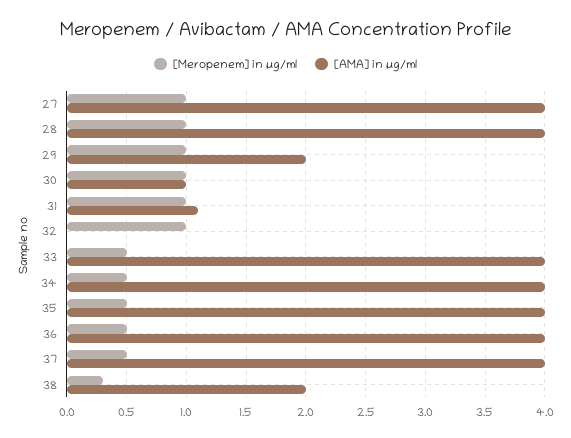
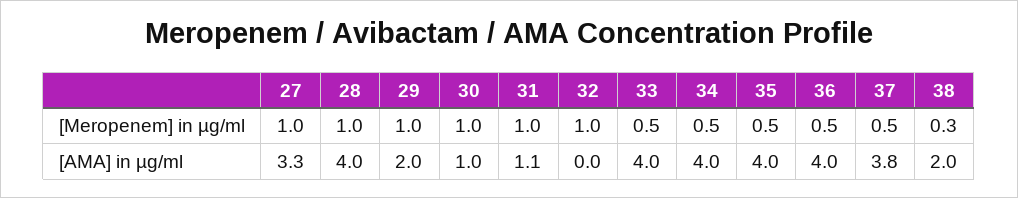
  {
    "[Meropenem] in µg/ml": {
      "27": 1,
      "28": 1,
      "29": 1,
      "30": 1,
      "31": 1,
      "32": 1,
      "33": 0.5,
      "34": 0.5,
      "35": 0.5,
      "36": 0.5,
      "37": 0.5,
      "38": 0.3
    },
    "[AMA] in µg/ml": {
-     "27": 4,
+     "27": 3.3,
      "28": 4,
      "29": 2,
      "30": 1,
      "31": 1.1,
      "32": 0,
      "33": 4,
      "34": 4,
      "35": 4,
      "36": 4,
-     "37": 4,
+     "37": 3.8,
      "38": 2
    }
  }

